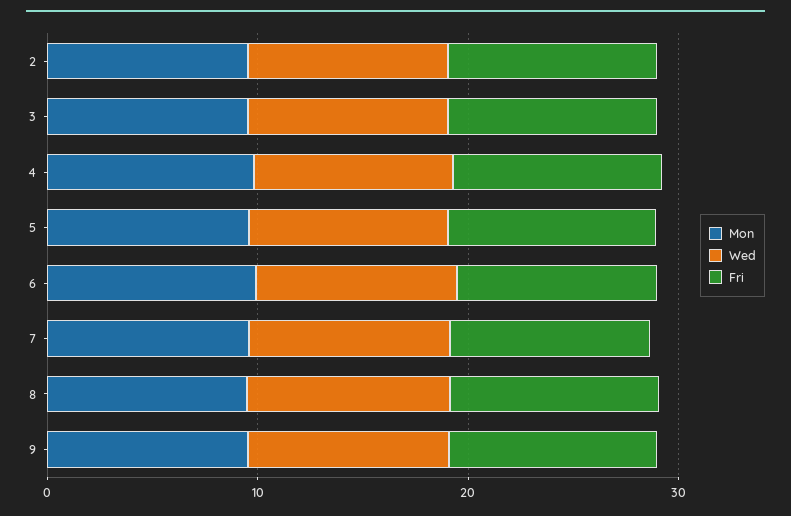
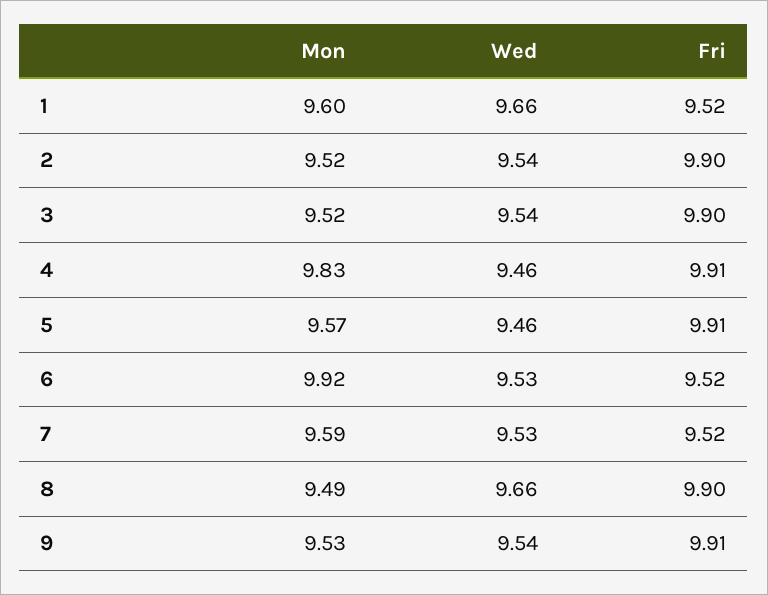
  {
    "Mon": {
      "2": 9.52,
      "3": 9.52,
      "4": 9.83,
      "5": 9.57,
      "6": 9.92,
      "7": 9.59,
      "8": 9.49,
-     "9": 9.53
+     "9": 9.53,
+     "1": 9.6
    },
    "Wed": {
      "2": 9.54,
      "3": 9.54,
      "4": 9.46,
      "5": 9.46,
      "6": 9.53,
      "7": 9.53,
      "8": 9.66,
-     "9": 9.54
+     "9": 9.54,
+     "1": 9.66
    },
    "Fri": {
      "2": 9.9,
      "3": 9.9,
      "4": 9.91,
      "5": 9.91,
      "6": 9.52,
      "7": 9.52,
      "8": 9.9,
-     "9": 9.91
+     "9": 9.91,
+     "1": 9.52
    }
  }

